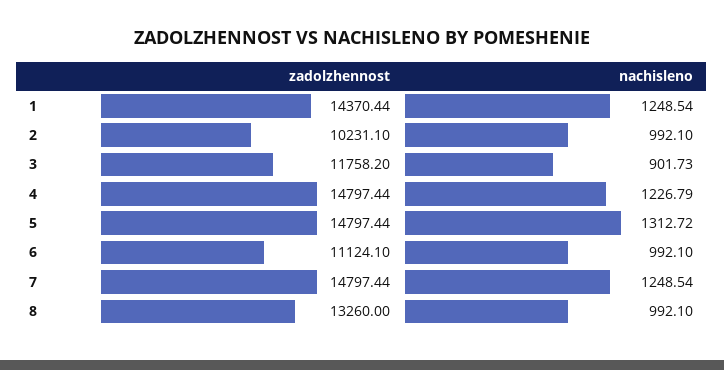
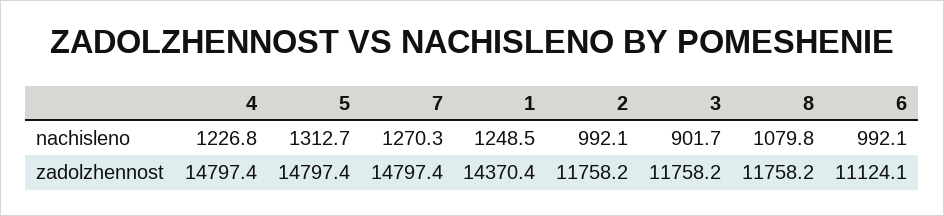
  {
    "zadolzhennost": {
      "1": 14370.44,
-     "2": 10231.1,
+     "2": 11758.2,
      "3": 11758.2,
      "4": 14797.44,
      "5": 14797.44,
      "6": 11124.1,
      "7": 14797.44,
-     "8": 13260
+     "8": 11758.2
    },
    "nachisleno": {
      "1": 1248.54,
      "2": 992.1,
      "3": 901.73,
      "4": 1226.79,
      "5": 1312.72,
      "6": 992.1,
-     "7": 1248.54,
+     "7": 1270.3,
-     "8": 992.1
+     "8": 1079.8
    }
  }

